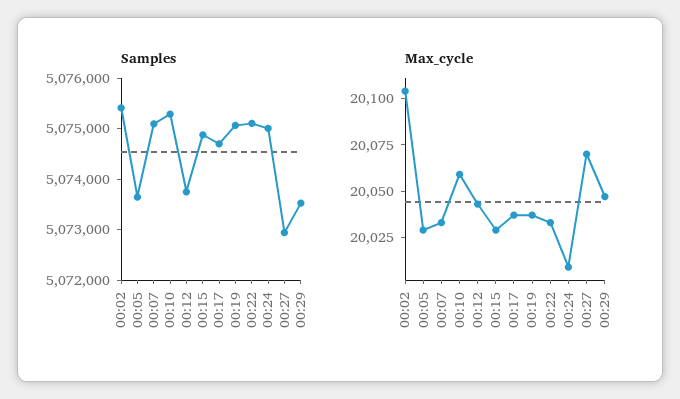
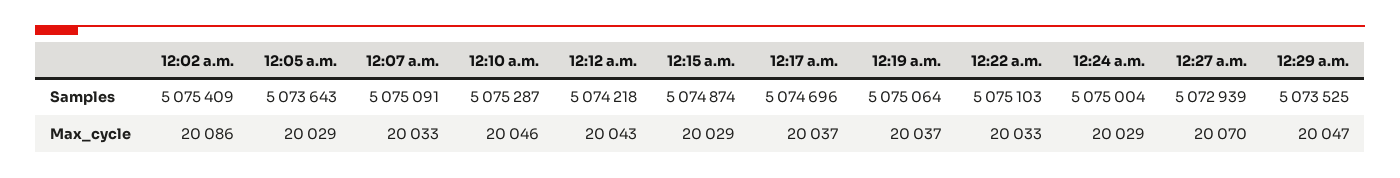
  {
    "Samples": {
      "00:02": 5075409,
      "00:05": 5073643,
      "00:07": 5075091,
      "00:10": 5075287,
-     "00:12": 5073800,
+     "00:12": 5074218,
      "00:15": 5074874,
      "00:17": 5074696,
      "00:19": 5075064,
      "00:22": 5075103,
      "00:24": 5075004,
      "00:27": 5072939,
      "00:29": 5073525
    },
    "Max_cycle": {
-     "00:02": 20105,
+     "00:02": 20086,
      "00:05": 20029,
      "00:07": 20033,
-     "00:10": 20060,
+     "00:10": 20046,
      "00:12": 20043,
      "00:15": 20029,
      "00:17": 20037,
      "00:19": 20037,
      "00:22": 20033,
-     "00:24": 20010,
+     "00:24": 20029,
      "00:27": 20070,
      "00:29": 20047
    }
  }

